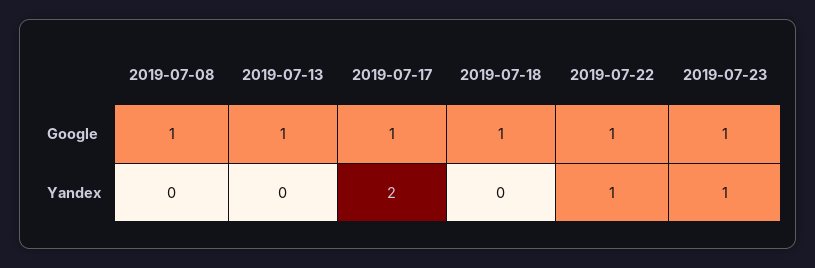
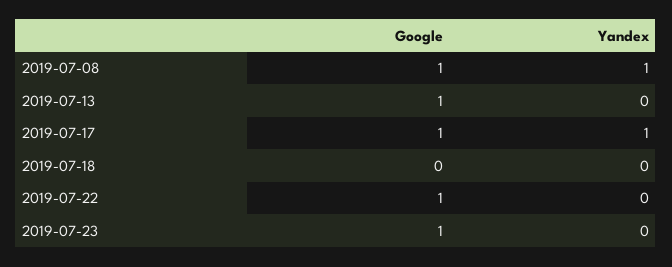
  {
    "2019-07-08": {
      "Google": 1,
-     "Yandex": 0
+     "Yandex": 1
    },
    "2019-07-13": {
      "Google": 1,
      "Yandex": 0
    },
    "2019-07-17": {
      "Google": 1,
-     "Yandex": 2
+     "Yandex": 1
    },
    "2019-07-18": {
-     "Google": 1,
+     "Google": 0,
      "Yandex": 0
    },
    "2019-07-22": {
      "Google": 1,
-     "Yandex": 1
+     "Yandex": 0
    },
    "2019-07-23": {
      "Google": 1,
-     "Yandex": 1
+     "Yandex": 0
    }
  }

